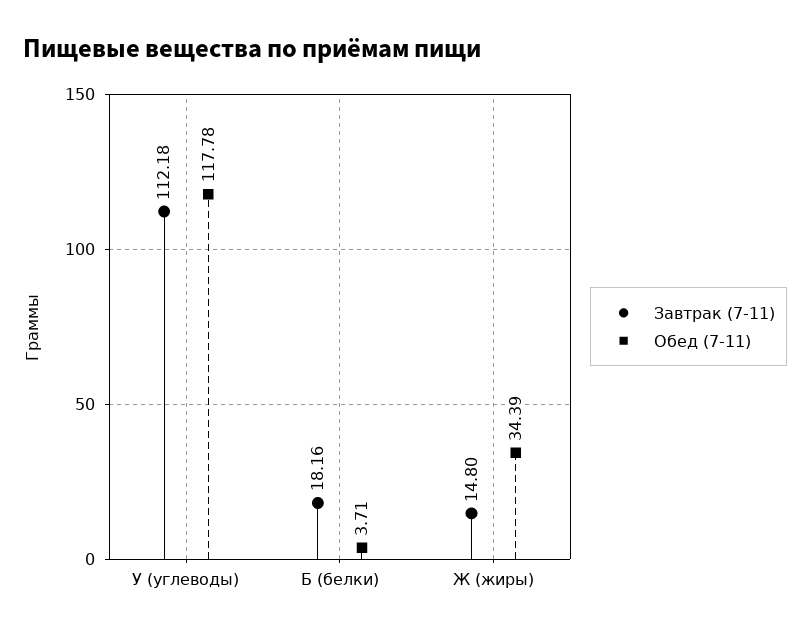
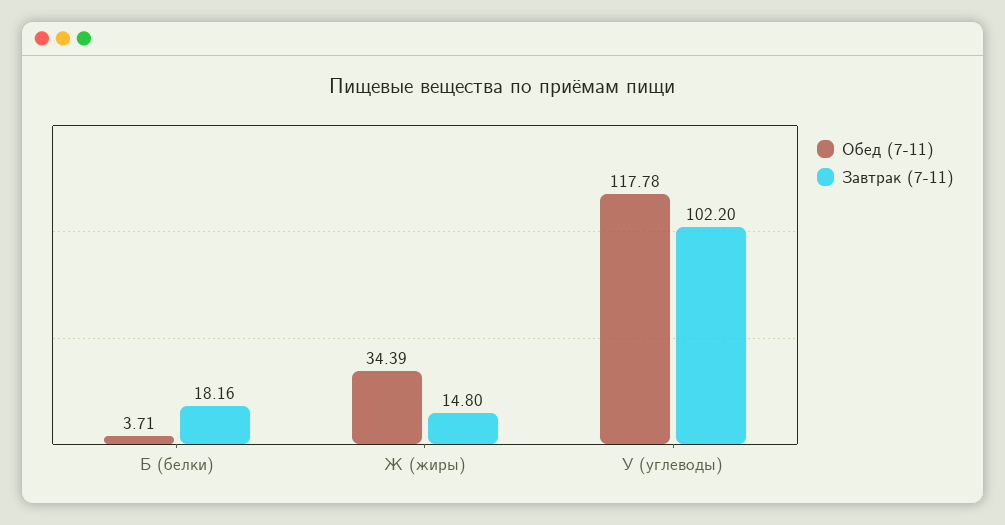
  {
    "Завтрак (7-11)": {
-     "У (углеводы)": 112.18,
+     "У (углеводы)": 102.2,
      "Б (белки)": 18.16,
      "Ж (жиры)": 14.8
    },
    "Обед (7-11)": {
      "У (углеводы)": 117.78,
      "Б (белки)": 3.71,
      "Ж (жиры)": 34.39
    }
  }

